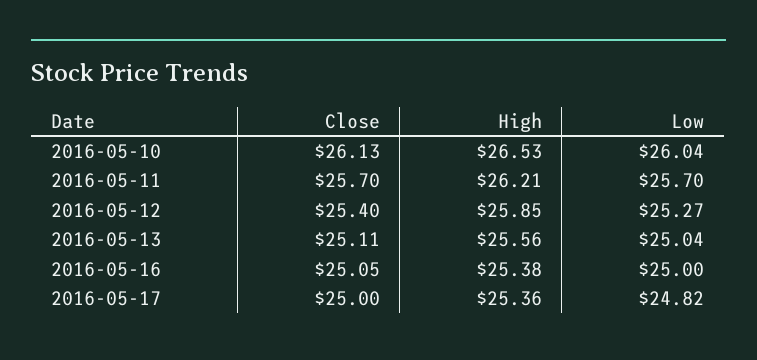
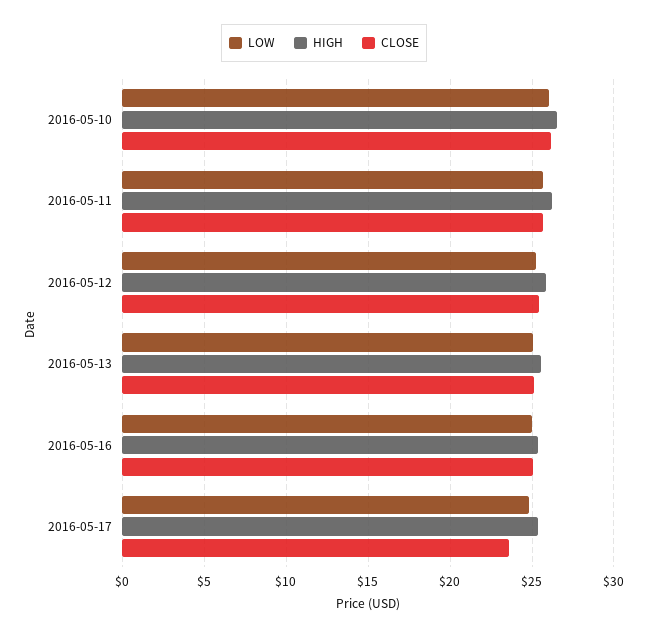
  {
    "Close": {
      "2016-05-10": 26.13,
      "2016-05-11": 25.7,
      "2016-05-12": 25.4,
      "2016-05-13": 25.11,
      "2016-05-16": 25.05,
-     "2016-05-17": 25
+     "2016-05-17": 23.5
    },
    "High": {
      "2016-05-10": 26.53,
      "2016-05-11": 26.21,
      "2016-05-12": 25.85,
      "2016-05-13": 25.56,
      "2016-05-16": 25.38,
      "2016-05-17": 25.36
    },
    "Low": {
      "2016-05-10": 26.04,
      "2016-05-11": 25.7,
      "2016-05-12": 25.27,
      "2016-05-13": 25.04,
      "2016-05-16": 25,
      "2016-05-17": 24.82
    }
  }

